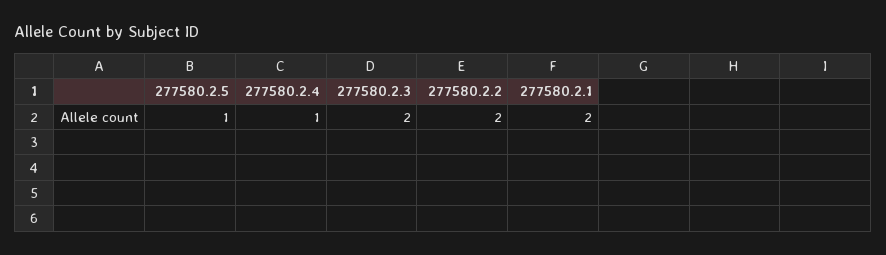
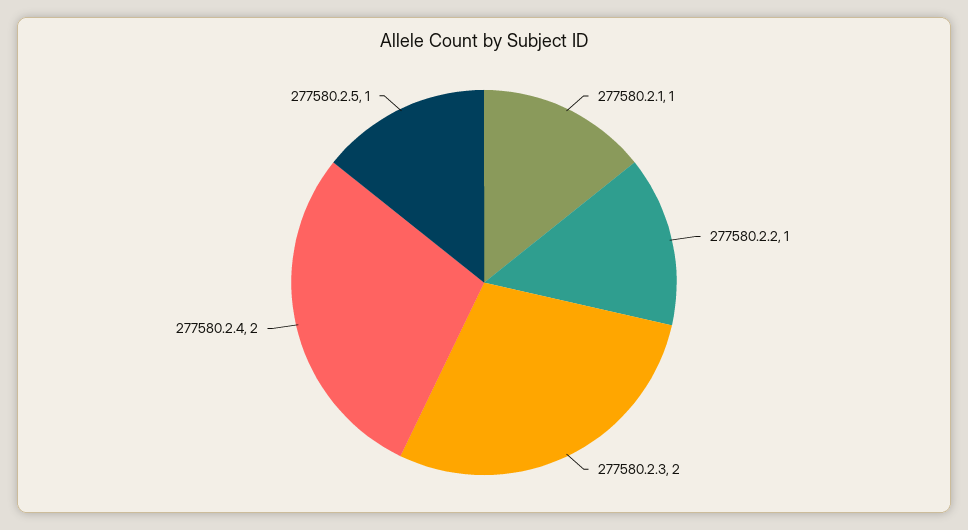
  {
    "277580.2.5": 1,
-   "277580.2.4": 1,
+   "277580.2.4": 2,
    "277580.2.3": 2,
-   "277580.2.2": 2,
+   "277580.2.2": 1,
-   "277580.2.1": 2
+   "277580.2.1": 1
  }

